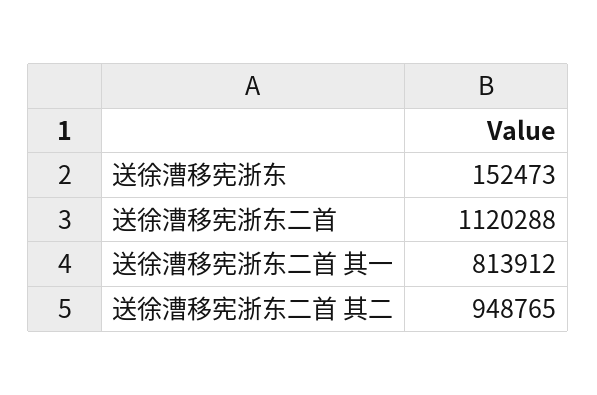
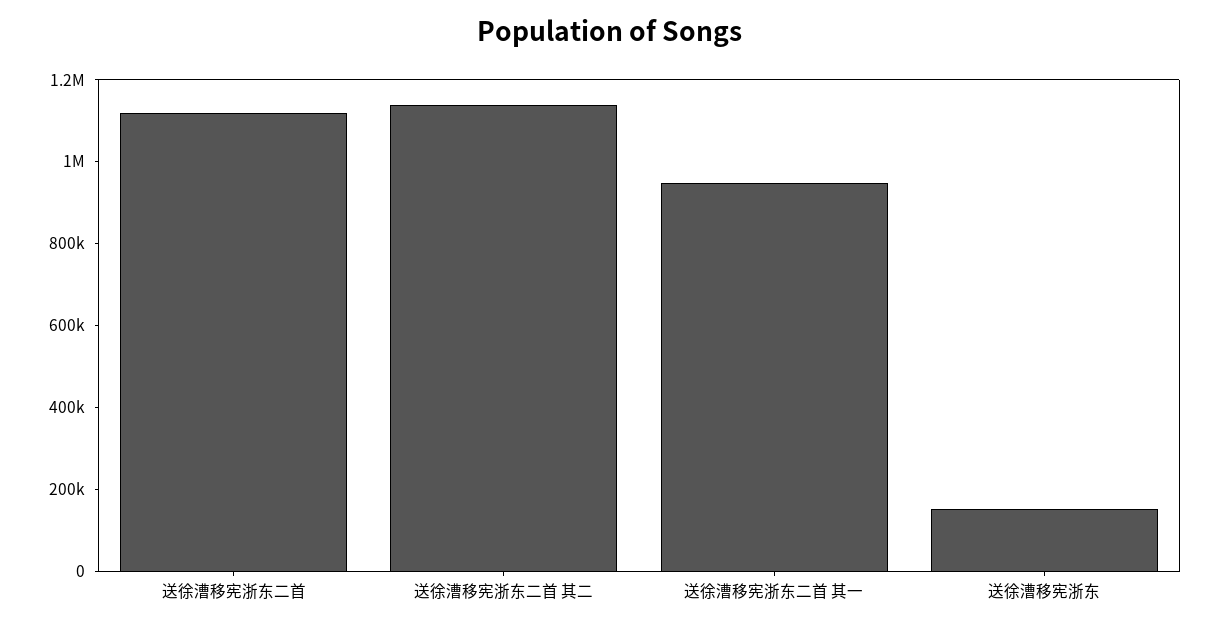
  {
    "送徐漕移宪浙东": 152473,
    "送徐漕移宪浙东二首": 1120288,
-   "送徐漕移宪浙东二首 其一": 813912,
+   "送徐漕移宪浙东二首 其一": 950000,
-   "送徐漕移宪浙东二首 其二": 948765
+   "送徐漕移宪浙东二首 其二": 1150000
  }

